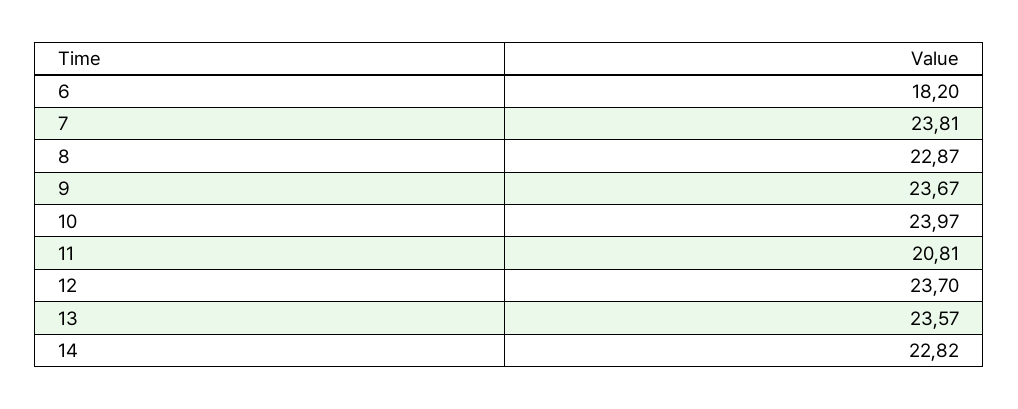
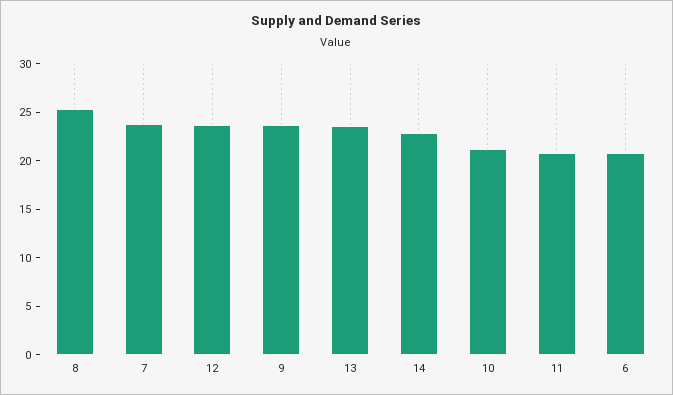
  {
-   "6": 18.2,
+   "6": 21,
    "7": 23.81,
-   "8": 22.87,
+   "8": 25,
    "9": 23.67,
-   "10": 23.97,
+   "10": 21,
    "11": 20.81,
    "12": 23.7,
    "13": 23.57,
    "14": 22.82
  }

